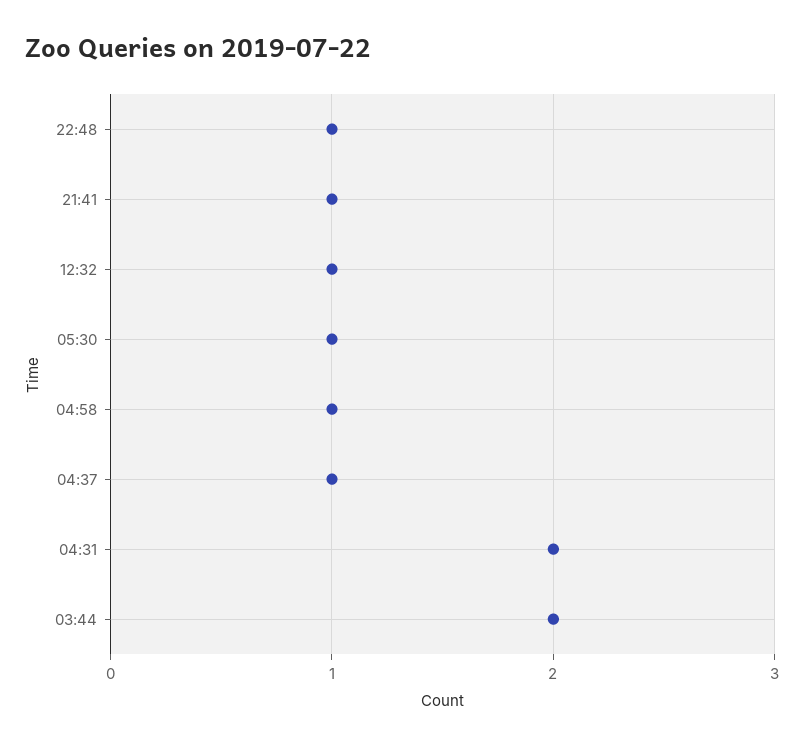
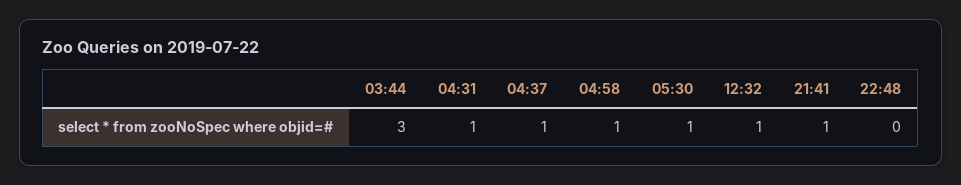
  {
-   "22:48": 1,
+   "22:48": 0,
    "21:41": 1,
    "12:32": 1,
    "05:30": 1,
    "04:58": 1,
    "04:37": 1,
-   "04:31": 2,
+   "04:31": 1,
-   "03:44": 2
+   "03:44": 3
  }

